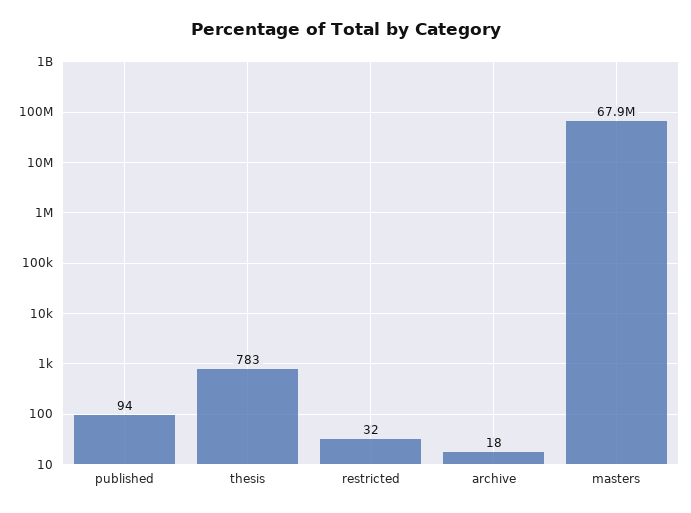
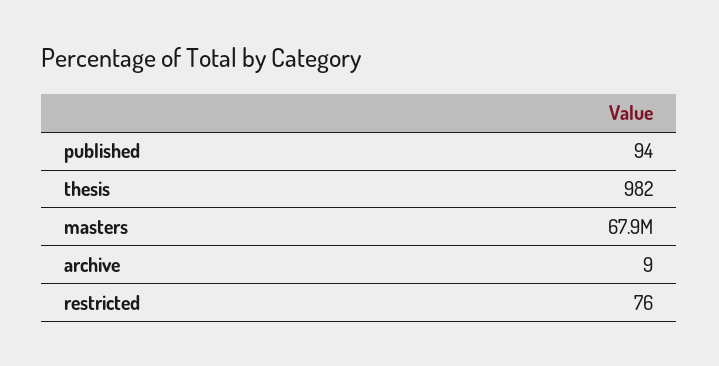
  {
    "published": 94,
-   "thesis": 783,
+   "thesis": 982,
-   "restricted": 32,
+   "restricted": 76,
-   "archive": 18,
+   "archive": 9,
    "masters": 67900000
  }

